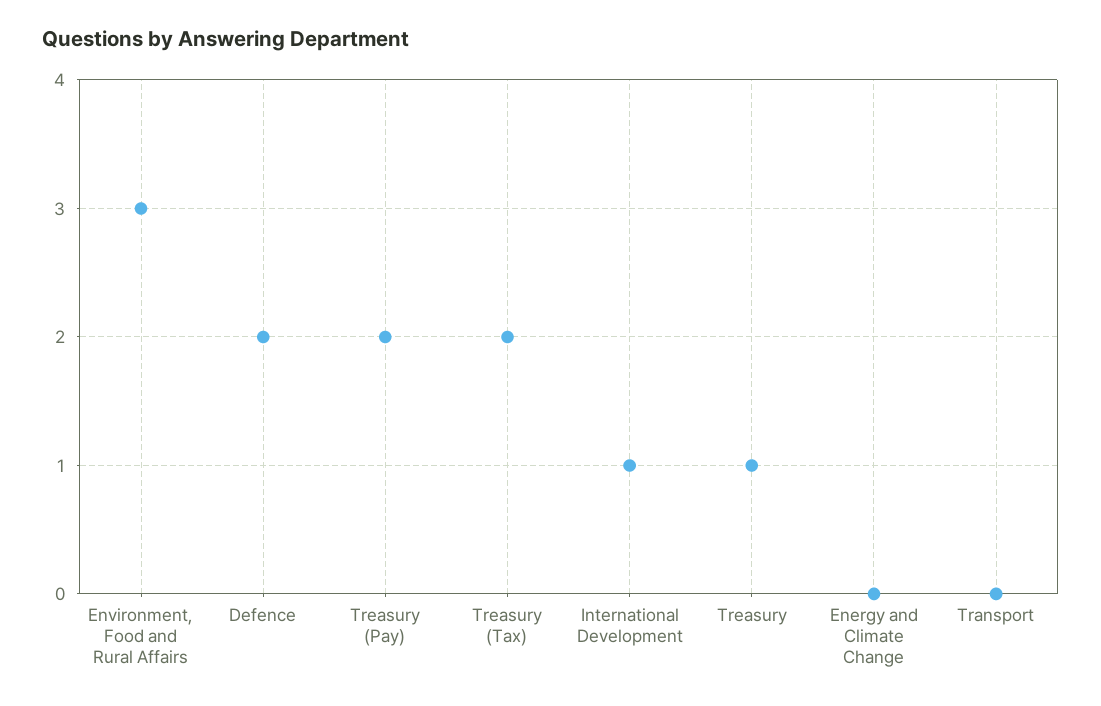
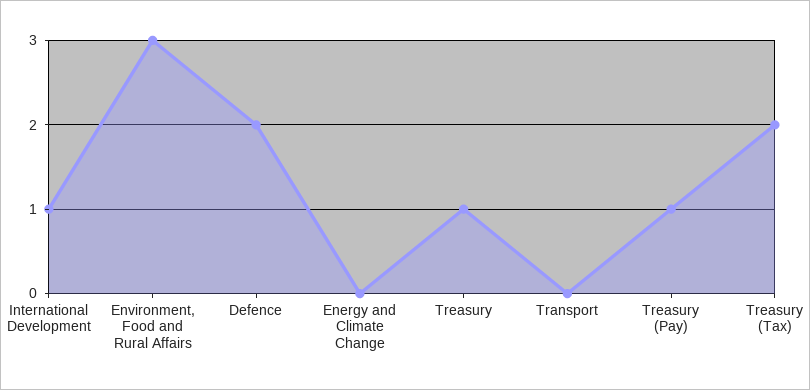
  {
    "Environment, Food and Rural Affairs": 3,
    "Defence": 2,
-   "Treasury (Pay)": 2,
+   "Treasury (Pay)": 1,
    "Treasury (Tax)": 2,
    "International Development": 1,
    "Treasury": 1,
    "Energy and Climate Change": 0,
    "Transport": 0
  }

